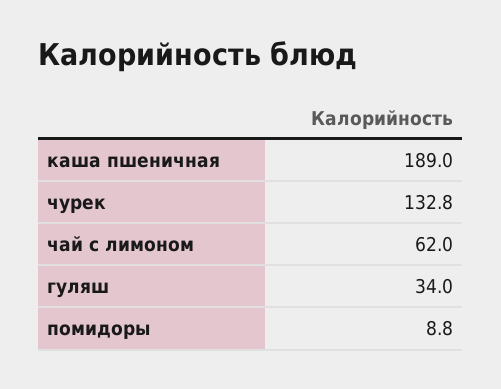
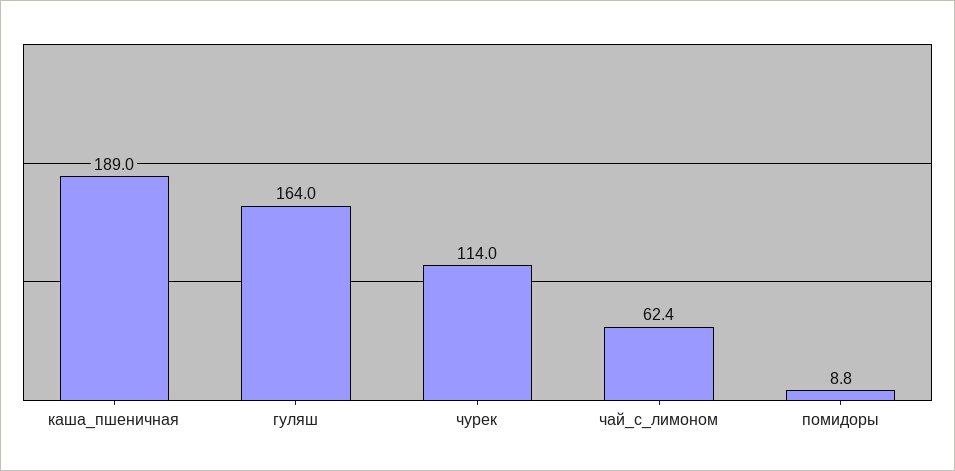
  {
    "каша пшеничная": 189,
-   "чурек": 132.8,
+   "чурек": 114,
-   "чай с лимоном": 62,
+   "чай с лимоном": 62.4,
-   "гуляш": 34,
+   "гуляш": 164,
    "помидоры": 8.8
  }

